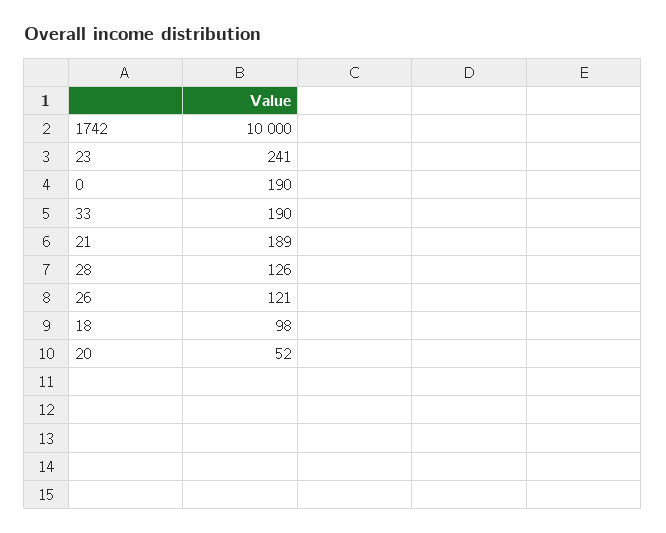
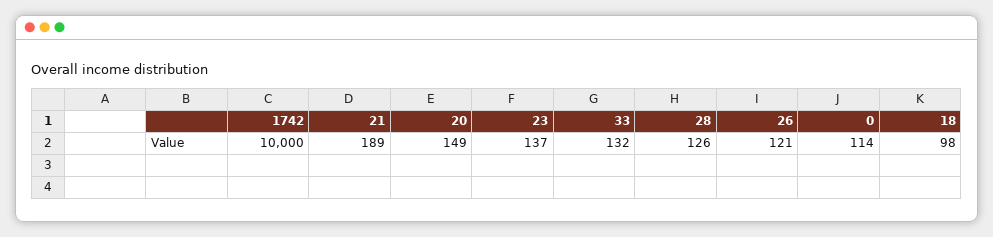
  {
    "1742": 10000,
-   "23": 241,
+   "23": 137,
-   "0": 190,
+   "0": 114,
-   "33": 190,
+   "33": 132,
    "21": 189,
    "28": 126,
    "26": 121,
    "18": 98,
-   "20": 52
+   "20": 149
  }

